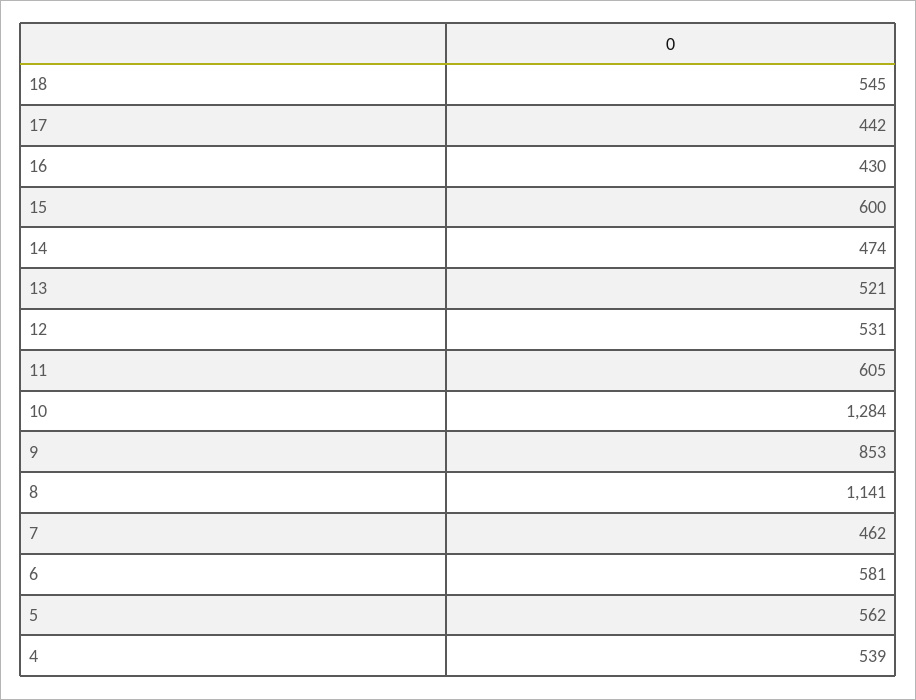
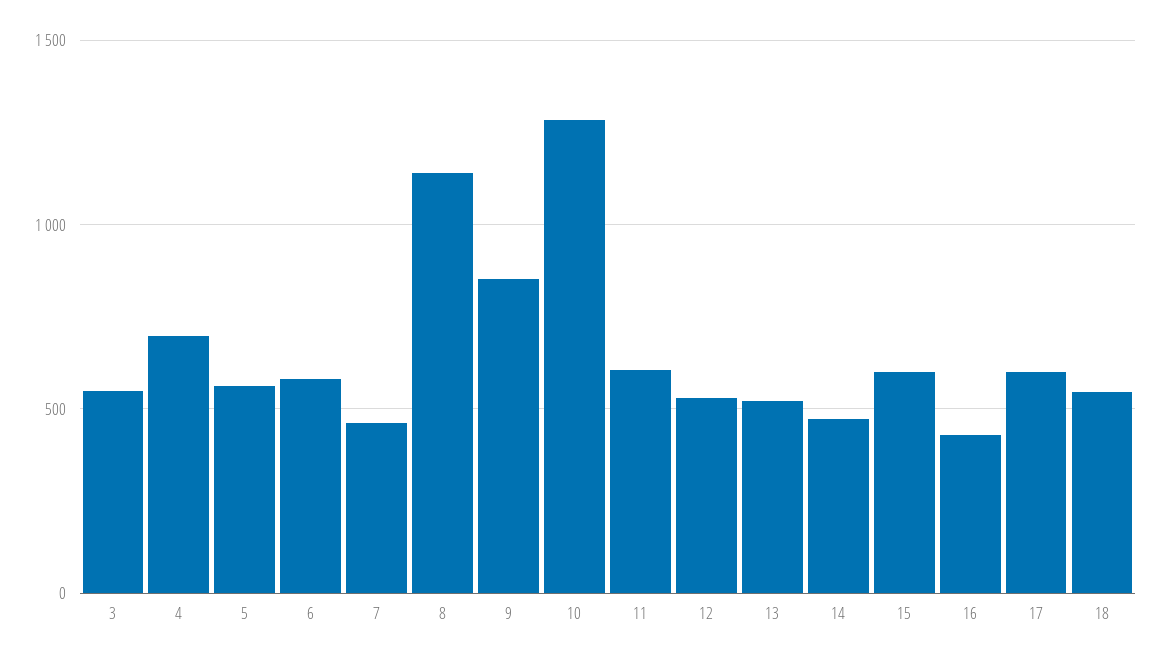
  {
    "18": 545,
-   "17": 442,
+   "17": 600,
    "16": 430,
    "15": 600,
    "14": 474,
    "13": 521,
    "12": 531,
    "11": 605,
    "10": 1284,
    "9": 853,
    "8": 1141,
    "7": 462,
    "6": 581,
    "5": 562,
-   "4": 539
+   "4": 700,
+   "3": 550
  }

